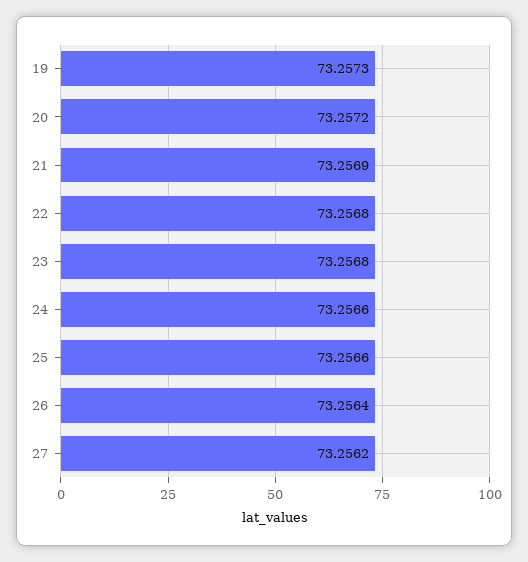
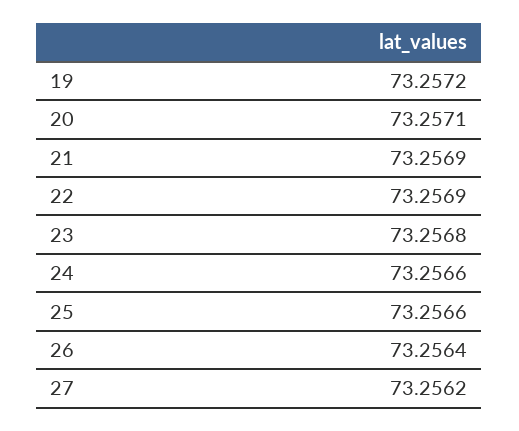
  {
-   "19": 73.2573,
+   "19": 73.2572,
-   "20": 73.2572,
+   "20": 73.2571,
    "21": 73.2569,
-   "22": 73.2568,
+   "22": 73.2569,
    "23": 73.2568,
    "24": 73.2566,
    "25": 73.2566,
    "26": 73.2564,
    "27": 73.2562
  }

